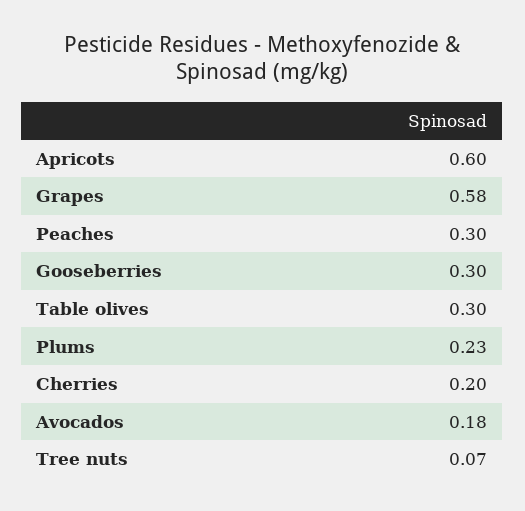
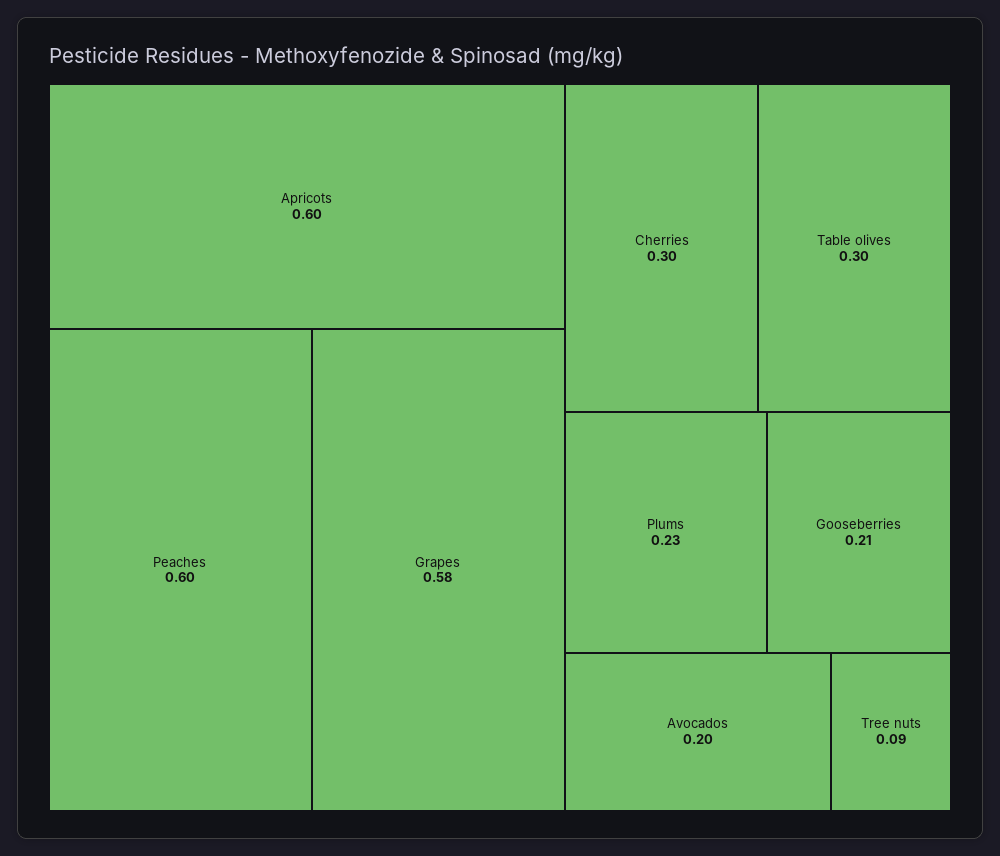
  {
    "Apricots": 0.6,
    "Grapes": 0.58,
-   "Peaches": 0.3,
+   "Peaches": 0.6,
-   "Gooseberries": 0.3,
+   "Gooseberries": 0.21,
    "Table olives": 0.3,
    "Plums": 0.23,
-   "Cherries": 0.2,
+   "Cherries": 0.3,
-   "Avocados": 0.18,
+   "Avocados": 0.2,
-   "Tree nuts": 0.07
+   "Tree nuts": 0.09
  }

